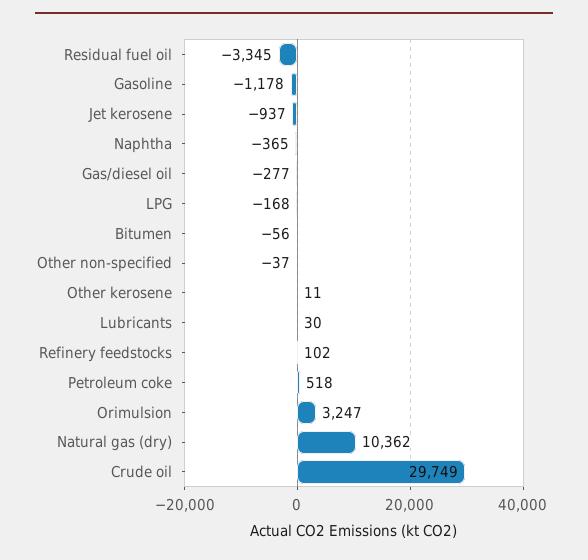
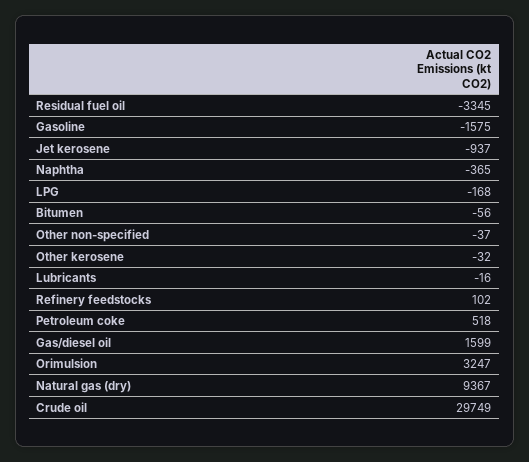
  {
    "Residual fuel oil": -3345,
-   "Gasoline": -1178,
+   "Gasoline": -1575,
    "Jet kerosene": -937,
    "Naphtha": -365,
-   "Gas/diesel oil": -277,
+   "Gas/diesel oil": 1599,
    "LPG": -168,
    "Bitumen": -56,
    "Other non-specified": -37,
-   "Other kerosene": 11,
+   "Other kerosene": -32,
-   "Lubricants": 30,
+   "Lubricants": -16,
    "Refinery feedstocks": 102,
    "Petroleum coke": 518,
    "Orimulsion": 3247,
-   "Natural gas (dry)": 10362,
+   "Natural gas (dry)": 9367,
    "Crude oil": 29749
  }

